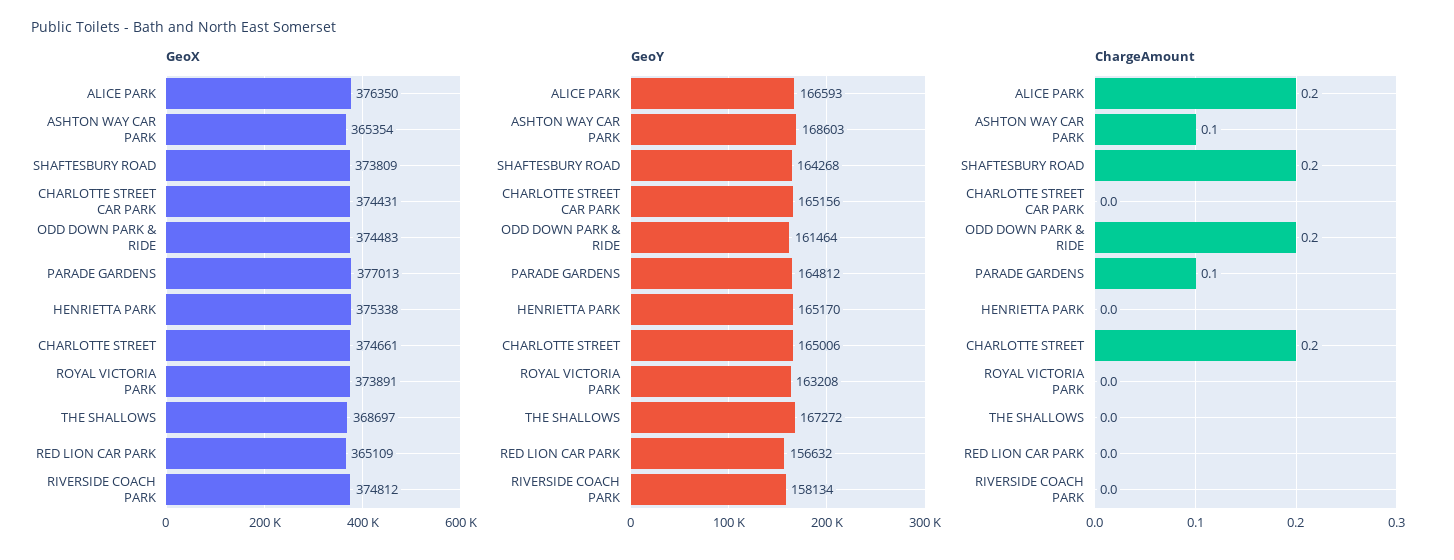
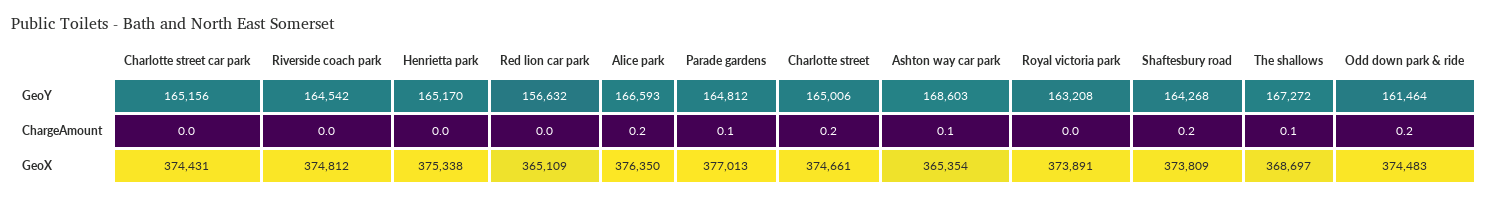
  {
    "GeoX": {
      "ALICE PARK": 376350,
      "ASHTON WAY CAR PARK": 365354,
      "SHAFTESBURY ROAD": 373809,
      "CHARLOTTE STREET CAR PARK": 374431,
      "ODD DOWN PARK & RIDE": 374483,
      "PARADE GARDENS": 377013,
      "HENRIETTA PARK": 375338,
      "CHARLOTTE STREET": 374661,
      "ROYAL VICTORIA PARK": 373891,
      "THE SHALLOWS": 368697,
      "RED LION CAR PARK": 365109,
      "RIVERSIDE COACH PARK": 374812
    },
    "GeoY": {
      "ALICE PARK": 166593,
      "ASHTON WAY CAR PARK": 168603,
      "SHAFTESBURY ROAD": 164268,
      "CHARLOTTE STREET CAR PARK": 165156,
      "ODD DOWN PARK & RIDE": 161464,
      "PARADE GARDENS": 164812,
      "HENRIETTA PARK": 165170,
      "CHARLOTTE STREET": 165006,
      "ROYAL VICTORIA PARK": 163208,
      "THE SHALLOWS": 167272,
      "RED LION CAR PARK": 156632,
-     "RIVERSIDE COACH PARK": 158134
+     "RIVERSIDE COACH PARK": 164542
    },
    "ChargeAmount": {
      "ALICE PARK": 0.2,
      "ASHTON WAY CAR PARK": 0.1,
      "SHAFTESBURY ROAD": 0.2,
      "CHARLOTTE STREET CAR PARK": 0,
      "ODD DOWN PARK & RIDE": 0.2,
      "PARADE GARDENS": 0.1,
      "HENRIETTA PARK": 0,
      "CHARLOTTE STREET": 0.2,
      "ROYAL VICTORIA PARK": 0,
-     "THE SHALLOWS": 0,
+     "THE SHALLOWS": 0.1,
      "RED LION CAR PARK": 0,
      "RIVERSIDE COACH PARK": 0
    }
  }

